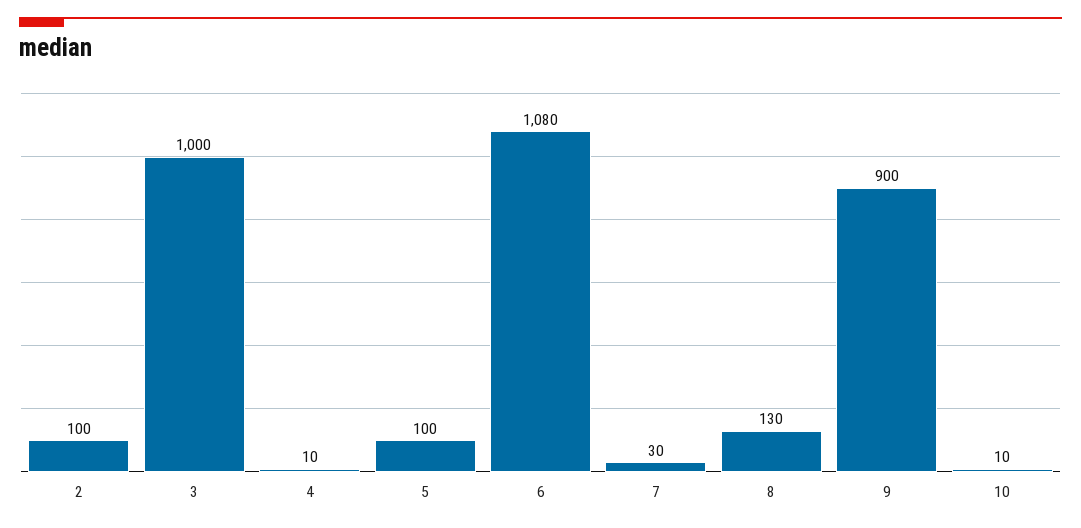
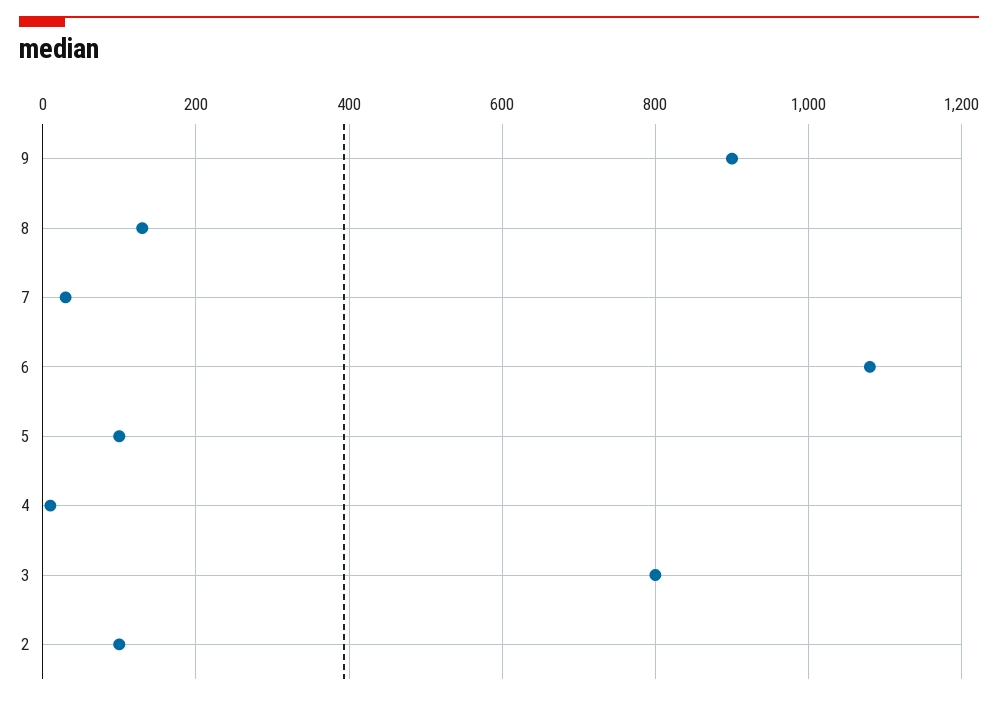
  {
    "2": 100,
-   "3": 1000,
+   "3": 800,
    "4": 10,
    "5": 100,
    "6": 1080,
    "7": 30,
    "8": 130,
-   "9": 900,
+   "9": 900
-   "10": 10
  }

